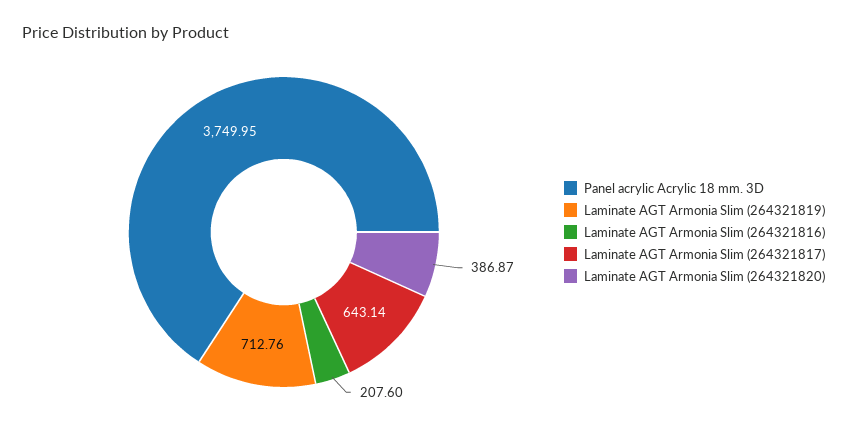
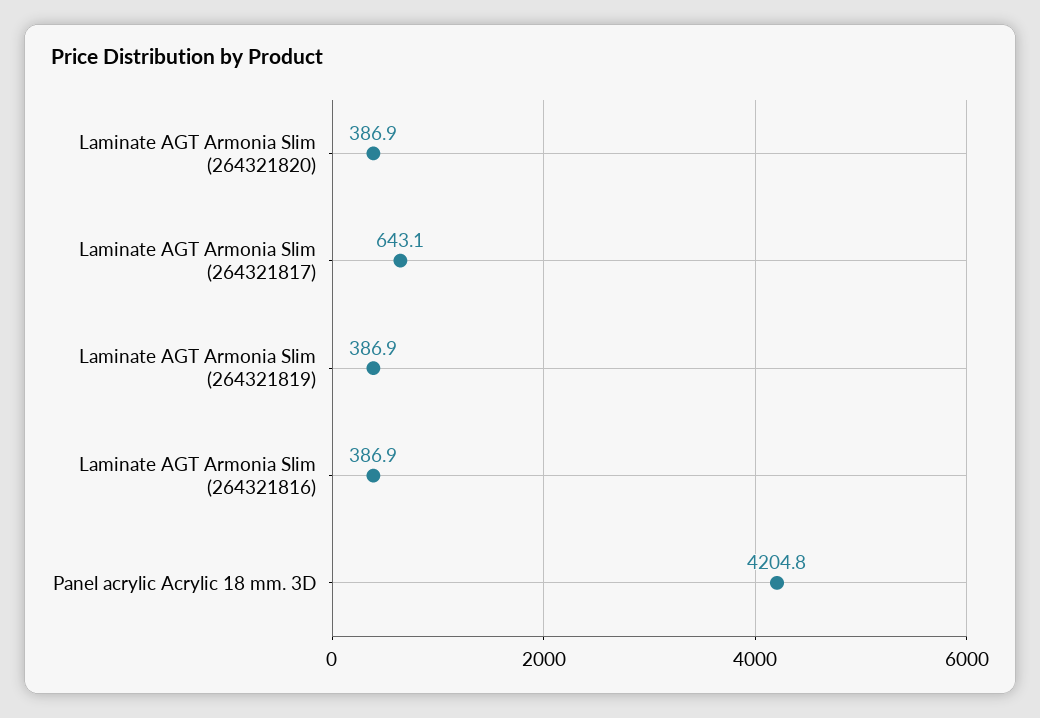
  {
-   "Panel acrylic Acrylic 18 mm. 3D": 3749.95,
+   "Panel acrylic Acrylic 18 mm. 3D": 4204.8,
-   "Laminate AGT Armonia Slim (264321819)": 712.76,
+   "Laminate AGT Armonia Slim (264321819)": 386.9,
-   "Laminate AGT Armonia Slim (264321816)": 207.6,
+   "Laminate AGT Armonia Slim (264321816)": 386.9,
    "Laminate AGT Armonia Slim (264321817)": 643.14,
    "Laminate AGT Armonia Slim (264321820)": 386.87
  }

